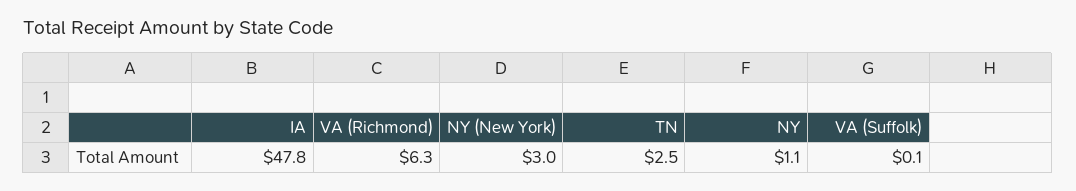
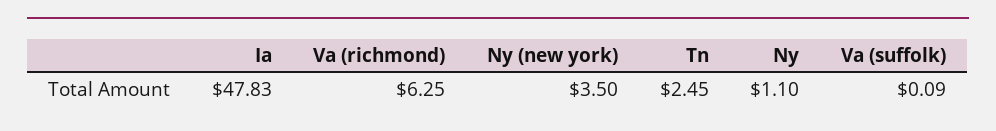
  {
    "IA": 47.83,
    "VA (Richmond)": 6.25,
-   "NY (New York)": 3,
+   "NY (New York)": 3.5,
    "TN": 2.45,
    "NY": 1.1,
    "VA (Suffolk)": 0.09
  }

